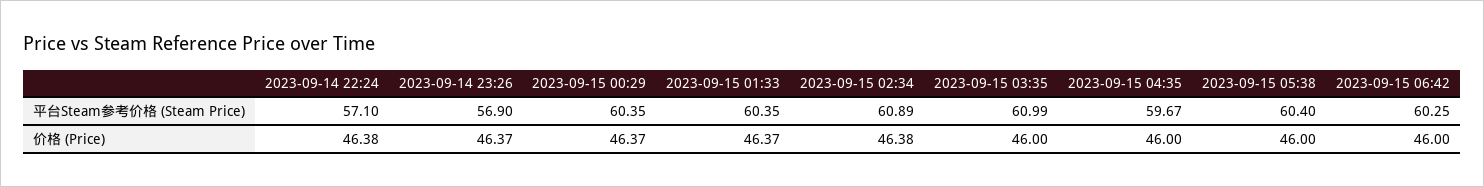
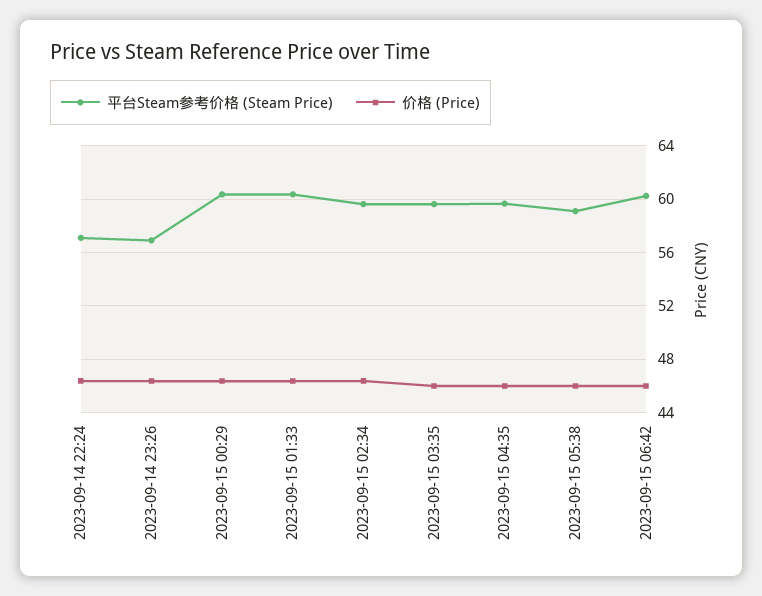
  {
    "平台Steam参考价格 (Steam Price)": {
      "2023-09-14 22:24": 57.1,
      "2023-09-14 23:26": 56.9,
      "2023-09-15 00:29": 60.35,
      "2023-09-15 01:33": 60.35,
-     "2023-09-15 02:34": 60.89,
+     "2023-09-15 02:34": 59.5,
-     "2023-09-15 03:35": 60.99,
+     "2023-09-15 03:35": 59.5,
      "2023-09-15 04:35": 59.67,
-     "2023-09-15 05:38": 60.4,
+     "2023-09-15 05:38": 59,
      "2023-09-15 06:42": 60.25
    },
    "价格 (Price)": {
      "2023-09-14 22:24": 46.38,
      "2023-09-14 23:26": 46.37,
      "2023-09-15 00:29": 46.37,
      "2023-09-15 01:33": 46.37,
      "2023-09-15 02:34": 46.38,
      "2023-09-15 03:35": 46,
      "2023-09-15 04:35": 46,
      "2023-09-15 05:38": 46,
      "2023-09-15 06:42": 46
    }
  }

